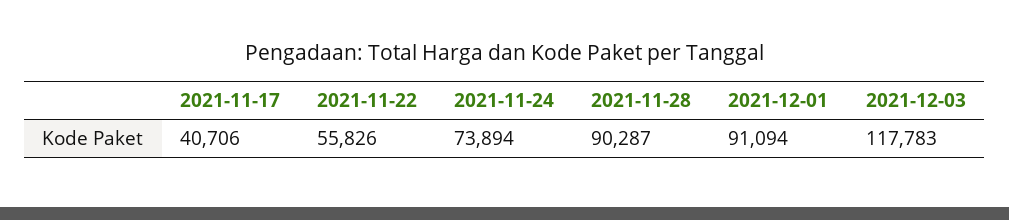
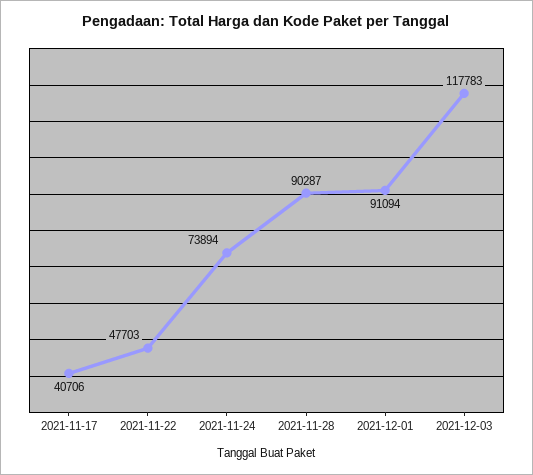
  {
    "2021-11-17": 40706,
-   "2021-11-22": 55826,
+   "2021-11-22": 47703,
    "2021-11-24": 73894,
    "2021-11-28": 90287,
    "2021-12-01": 91094,
    "2021-12-03": 117783
  }

